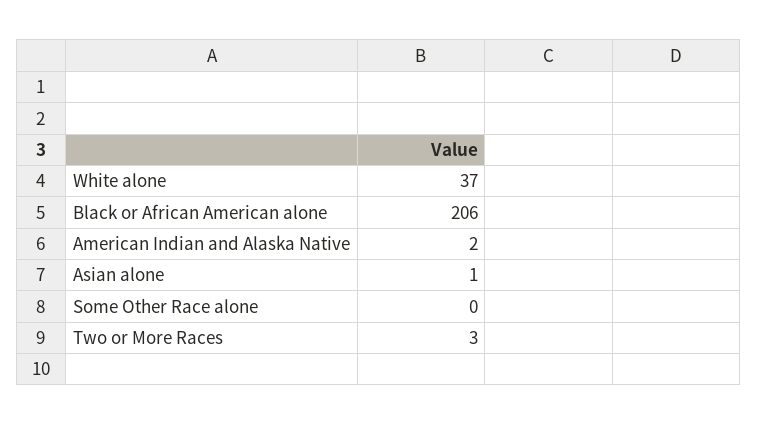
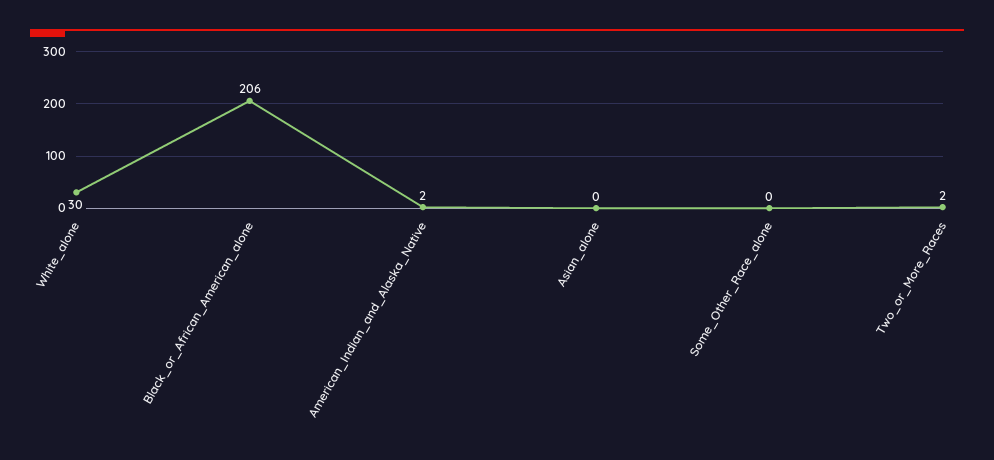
  {
-   "White alone": 37,
+   "White alone": 30,
    "Black or African American alone": 206,
    "American Indian and Alaska Native": 2,
-   "Asian alone": 1,
+   "Asian alone": 0,
    "Some Other Race alone": 0,
-   "Two or More Races": 3
+   "Two or More Races": 2
  }

